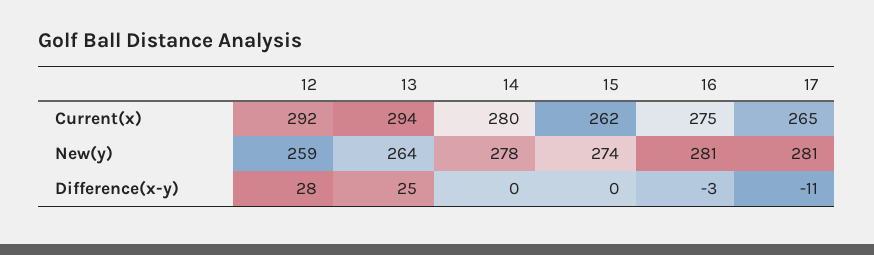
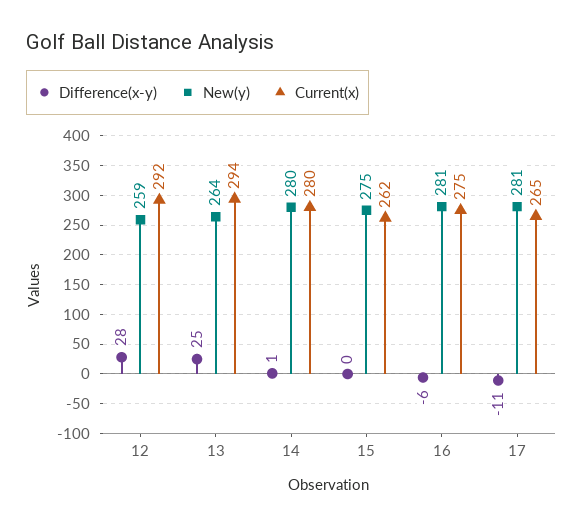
  {
    "Current(x)": {
      "12": 292,
      "13": 294,
      "14": 280,
      "15": 262,
      "16": 275,
      "17": 265
    },
    "New(y)": {
      "12": 259,
      "13": 264,
-     "14": 278,
+     "14": 280,
-     "15": 274,
+     "15": 275,
      "16": 281,
      "17": 281
    },
    "Difference(x-y)": {
      "12": 28,
      "13": 25,
-     "14": 0,
+     "14": 1,
      "15": 0,
-     "16": -3,
+     "16": -6,
      "17": -11
    }
  }

